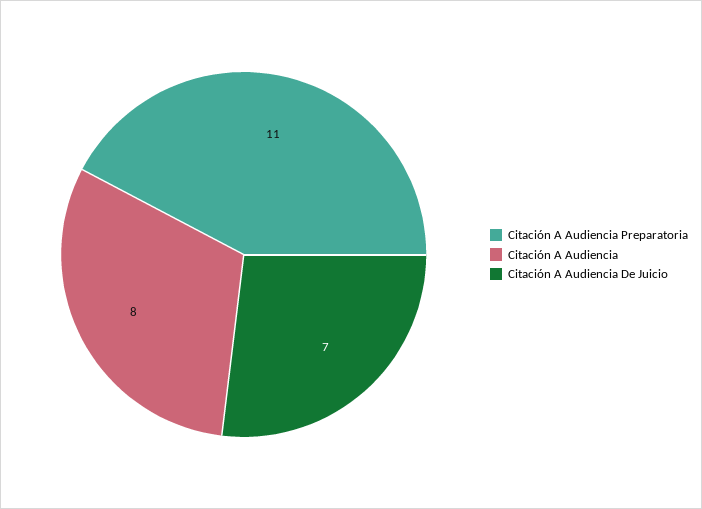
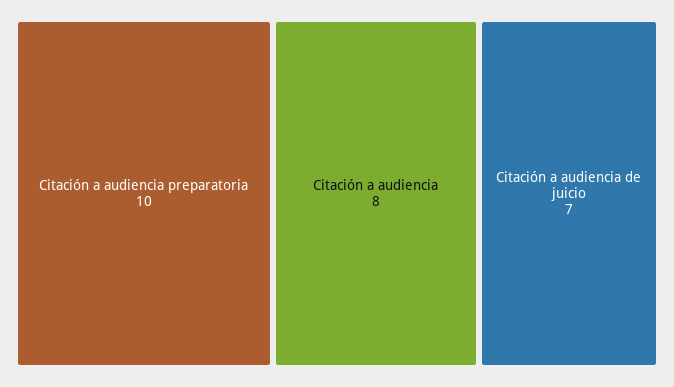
  {
-   "Citación A Audiencia Preparatoria": 11,
+   "Citación A Audiencia Preparatoria": 10,
    "Citación A Audiencia": 8,
    "Citación A Audiencia De Juicio": 7
  }

